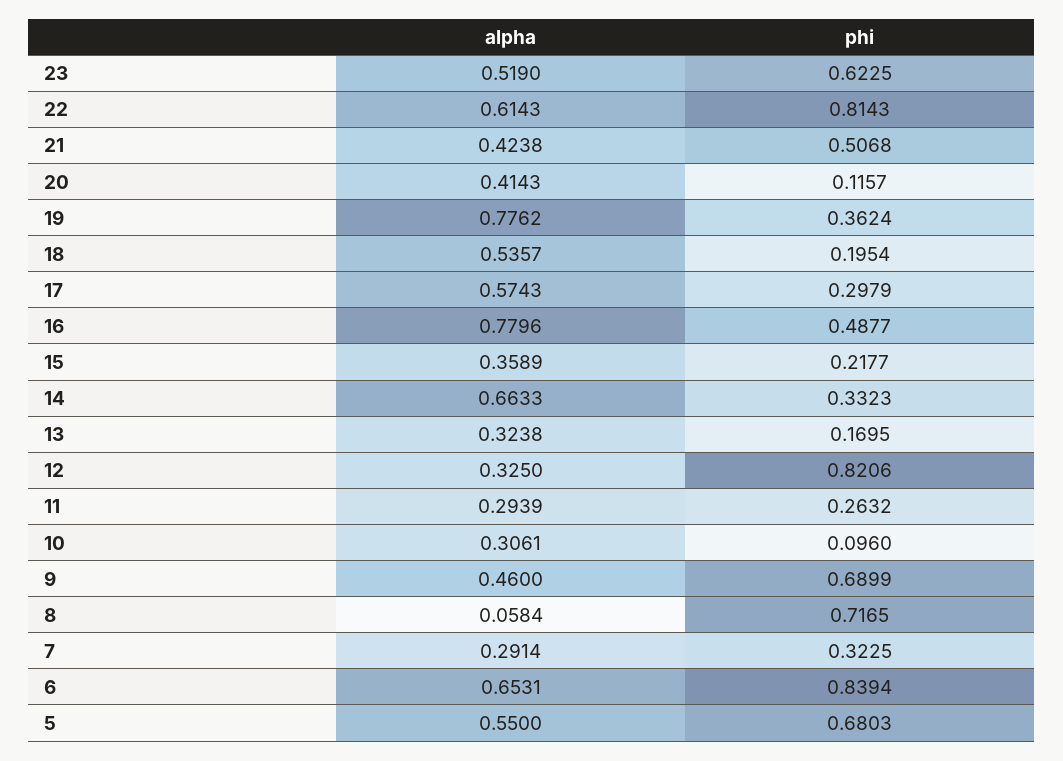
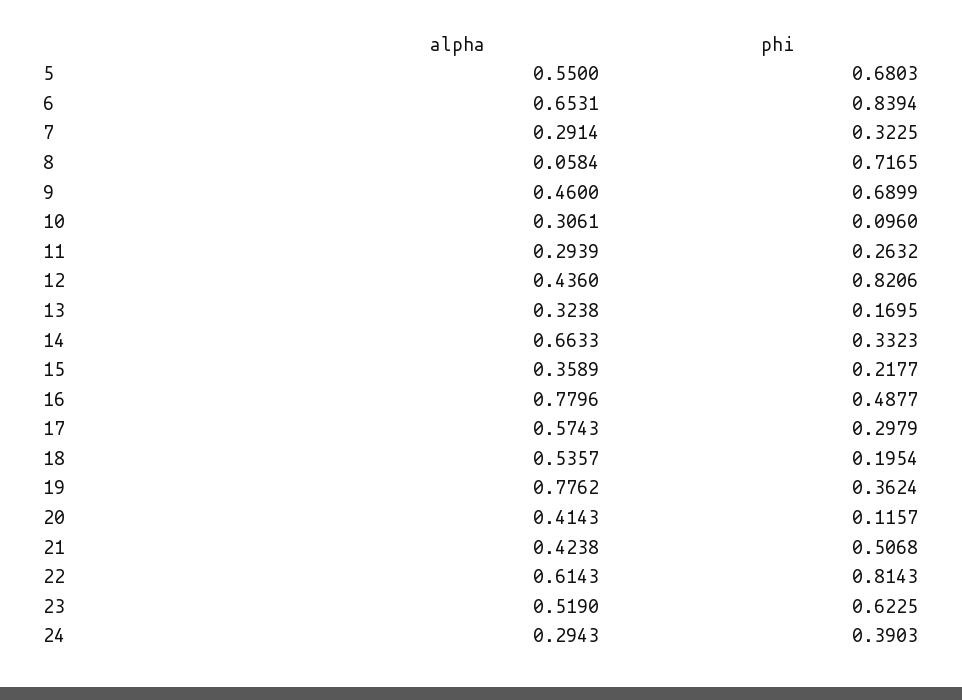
  {
    "alpha": {
      "23": 0.519,
      "22": 0.6143,
      "21": 0.4238,
      "20": 0.4143,
      "19": 0.7762,
      "18": 0.5357,
      "17": 0.5743,
      "16": 0.7796,
      "15": 0.3589,
      "14": 0.6633,
      "13": 0.3238,
-     "12": 0.325,
+     "12": 0.436,
      "11": 0.2939,
      "10": 0.3061,
      "9": 0.46,
      "8": 0.0584,
      "7": 0.2914,
      "6": 0.6531,
-     "5": 0.55
+     "5": 0.55,
+     "24": 0.2943
    },
    "phi": {
      "23": 0.6225,
      "22": 0.8143,
      "21": 0.5068,
      "20": 0.1157,
      "19": 0.3624,
      "18": 0.1954,
      "17": 0.2979,
      "16": 0.4877,
      "15": 0.2177,
      "14": 0.3323,
      "13": 0.1695,
      "12": 0.8206,
      "11": 0.2632,
      "10": 0.096,
      "9": 0.6899,
      "8": 0.7165,
      "7": 0.3225,
      "6": 0.8394,
-     "5": 0.6803
+     "5": 0.6803,
+     "24": 0.3903
    }
  }

